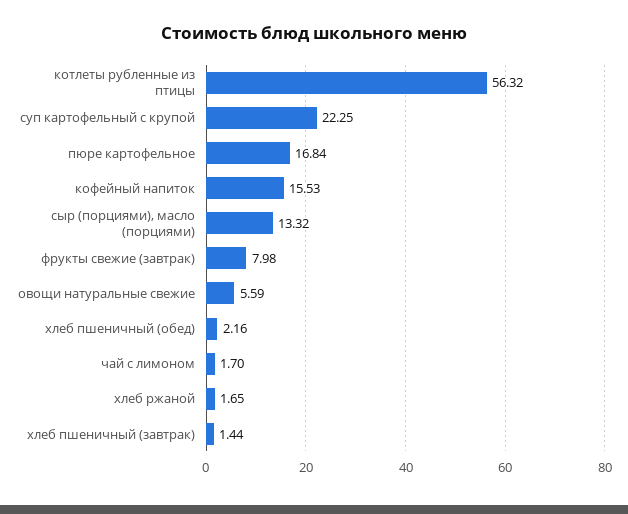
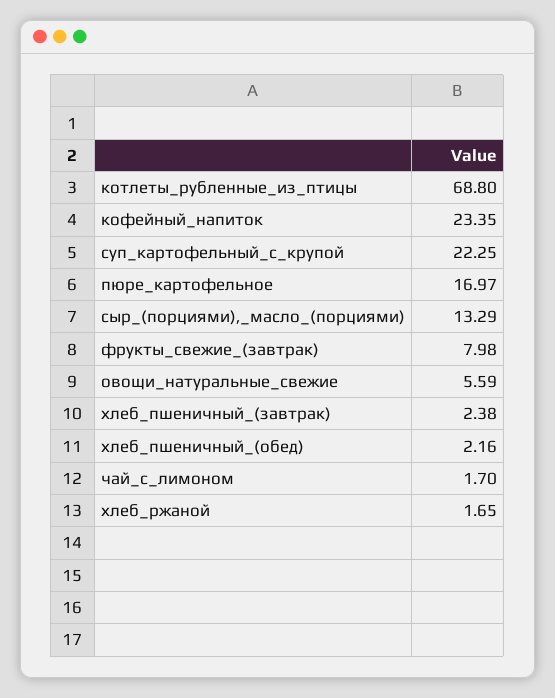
  {
-   "котлеты рубленные из птицы": 56.32,
+   "котлеты рубленные из птицы": 68.8,
    "суп картофельный с крупой": 22.25,
-   "пюре картофельное": 16.84,
+   "пюре картофельное": 16.97,
-   "кофейный напиток": 15.53,
+   "кофейный напиток": 23.35,
-   "сыр (порциями), масло (порциями)": 13.32,
+   "сыр (порциями), масло (порциями)": 13.29,
    "фрукты свежие (завтрак)": 7.98,
    "овощи натуральные свежие": 5.59,
    "хлеб пшеничный (обед)": 2.16,
    "чай с лимоном": 1.7,
    "хлеб ржаной": 1.65,
-   "хлеб пшеничный (завтрак)": 1.44
+   "хлеб пшеничный (завтрак)": 2.38
  }

